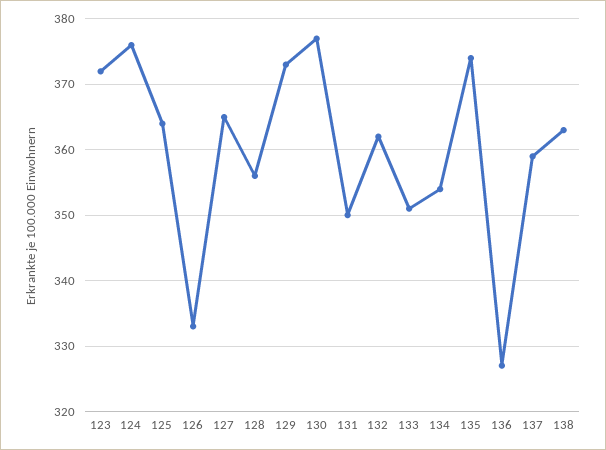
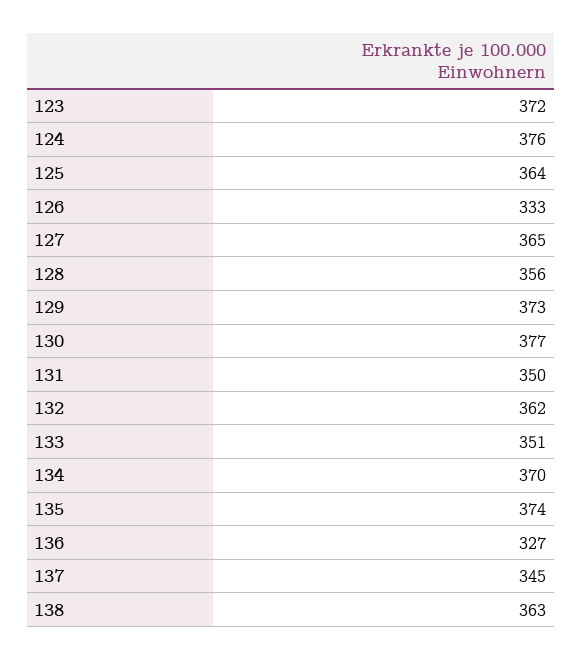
  {
    "123": 372,
    "124": 376,
    "125": 364,
    "126": 333,
    "127": 365,
    "128": 356,
    "129": 373,
    "130": 377,
    "131": 350,
    "132": 362,
    "133": 351,
-   "134": 354,
+   "134": 370,
    "135": 374,
    "136": 327,
-   "137": 359,
+   "137": 345,
    "138": 363
  }

